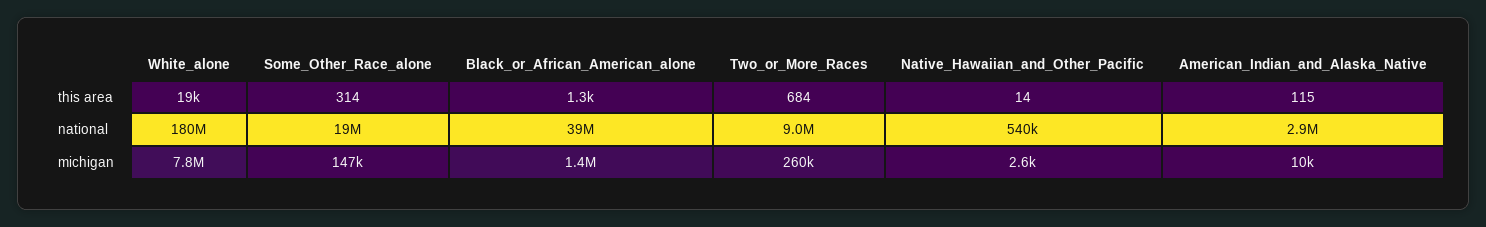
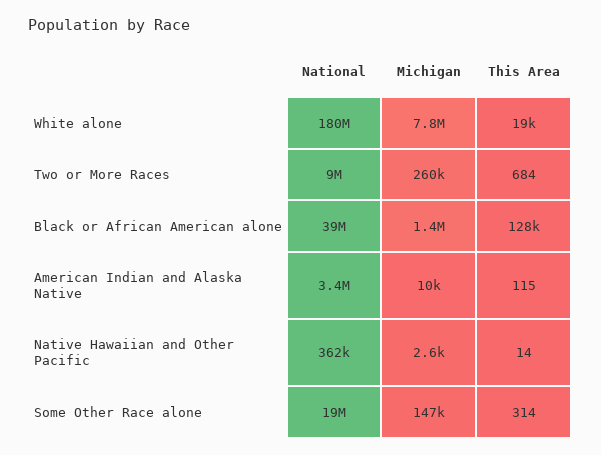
  {
    "White_alone": {
      "this area": 19000,
      "national": 180000000,
      "michigan": 7800000
    },
    "Some_Other_Race_alone": {
      "this area": 314,
      "national": 19000000,
      "michigan": 147000
    },
    "Black_or_African_American_alone": {
-     "this area": 1300,
+     "this area": 128000,
      "national": 39000000,
      "michigan": 1400000
    },
    "Two_or_More_Races": {
      "this area": 684,
      "national": 9000000,
      "michigan": 260000
    },
    "Native_Hawaiian_and_Other_Pacific": {
      "this area": 14,
-     "national": 540000,
+     "national": 362000,
      "michigan": 2600
    },
    "American_Indian_and_Alaska_Native": {
      "this area": 115,
-     "national": 2900000,
+     "national": 3400000,
      "michigan": 10000
    }
  }

